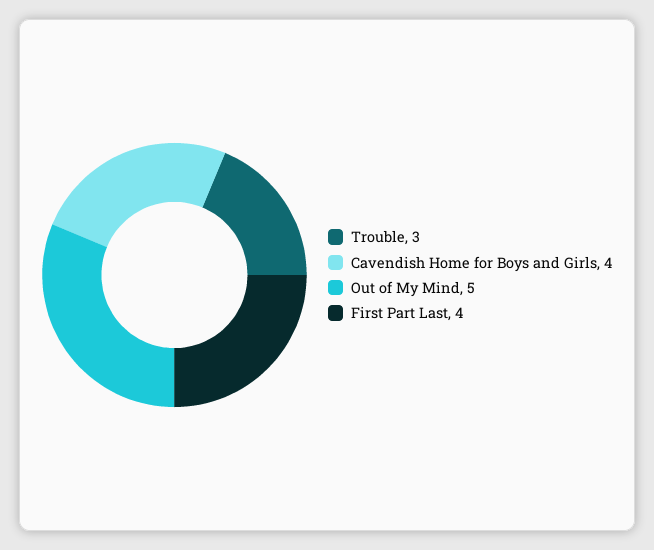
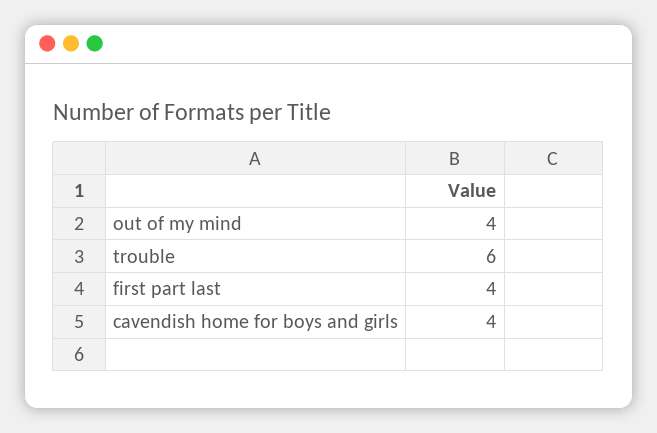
  {
-   "Trouble": 3,
+   "Trouble": 6,
    "Cavendish Home for Boys and Girls": 4,
-   "Out of My Mind": 5,
+   "Out of My Mind": 4,
    "First Part Last": 4
  }

